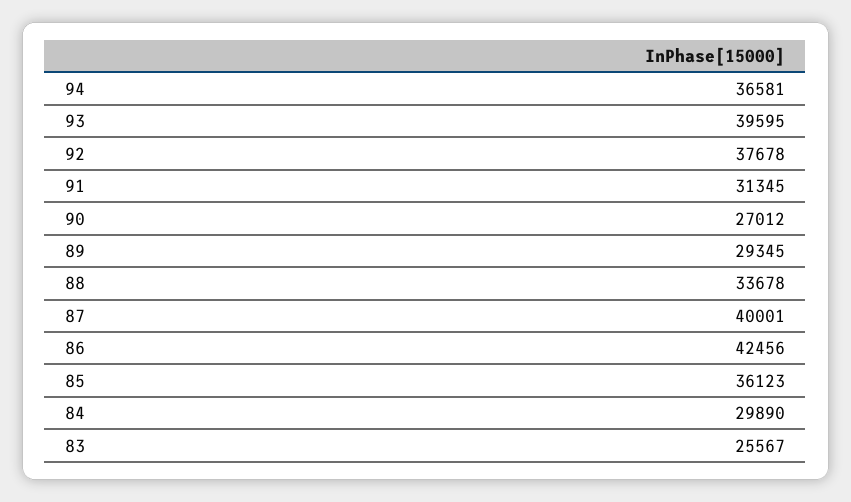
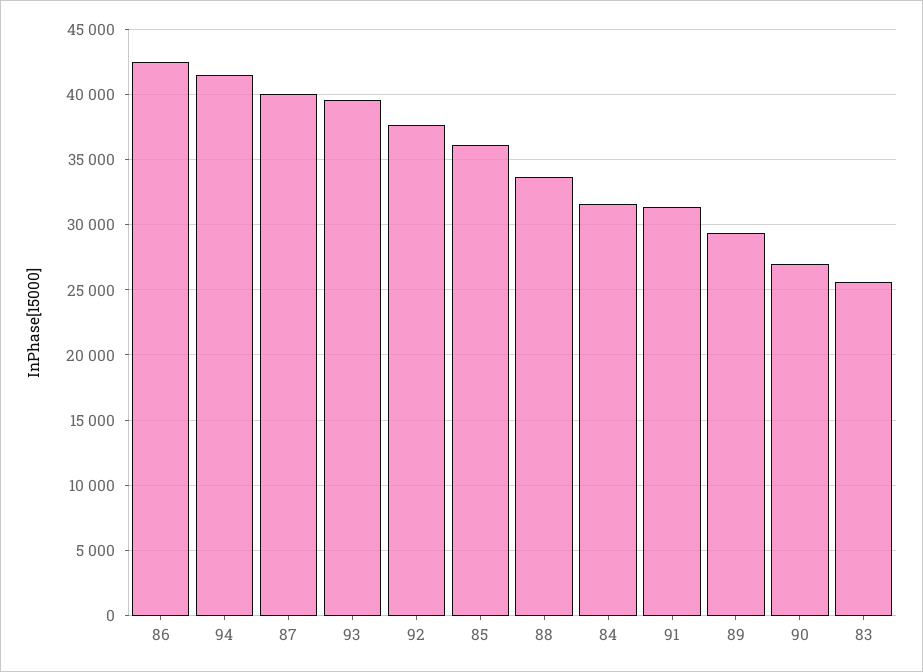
  {
-   "94": 36581,
+   "94": 41500,
    "93": 39595,
    "92": 37678,
    "91": 31345,
    "90": 27012,
    "89": 29345,
    "88": 33678,
    "87": 40001,
    "86": 42456,
    "85": 36123,
-   "84": 29890,
+   "84": 31500,
    "83": 25567
  }

